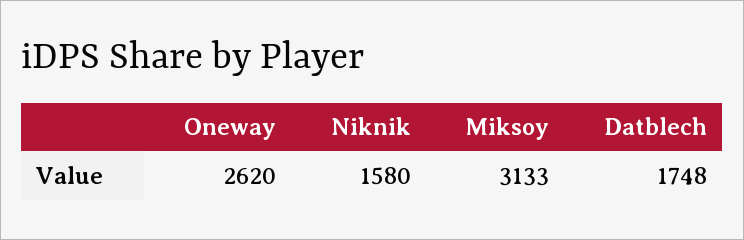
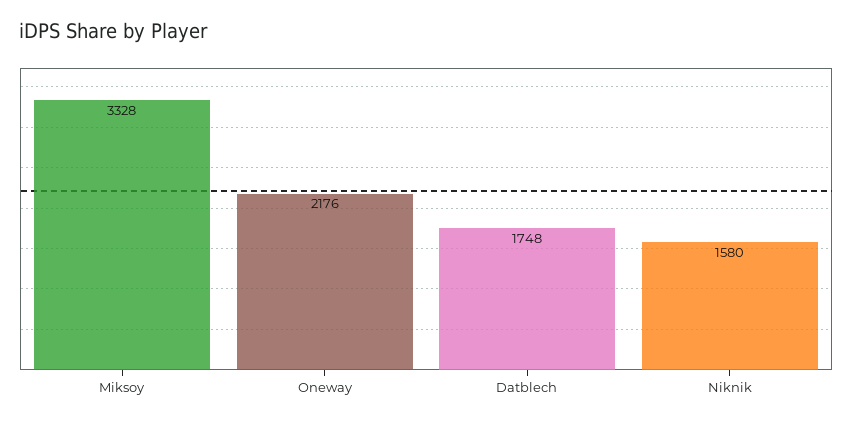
  {
-   "Oneway": 2620,
+   "Oneway": 2176,
    "Niknik": 1580,
-   "Miksoy": 3133,
+   "Miksoy": 3328,
    "Datblech": 1748
  }

